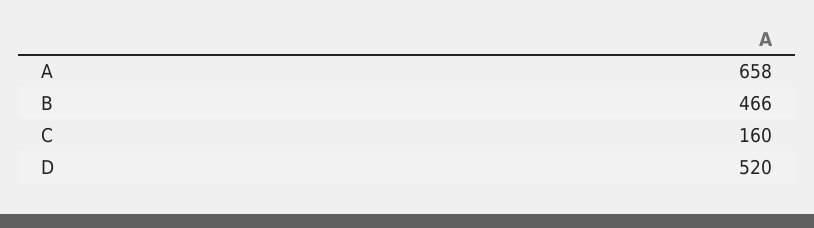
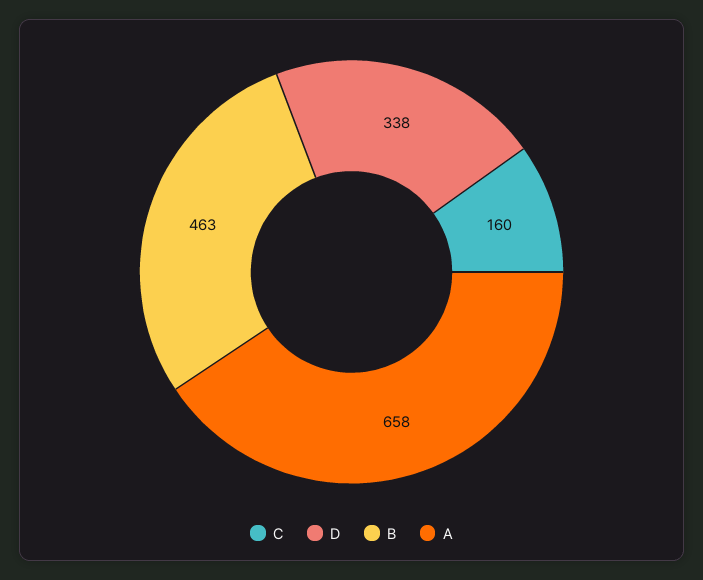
  {
    "A": 658,
-   "B": 466,
+   "B": 463,
    "C": 160,
-   "D": 520
+   "D": 338
  }

